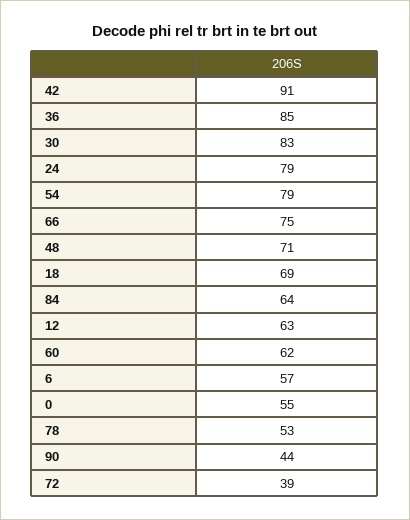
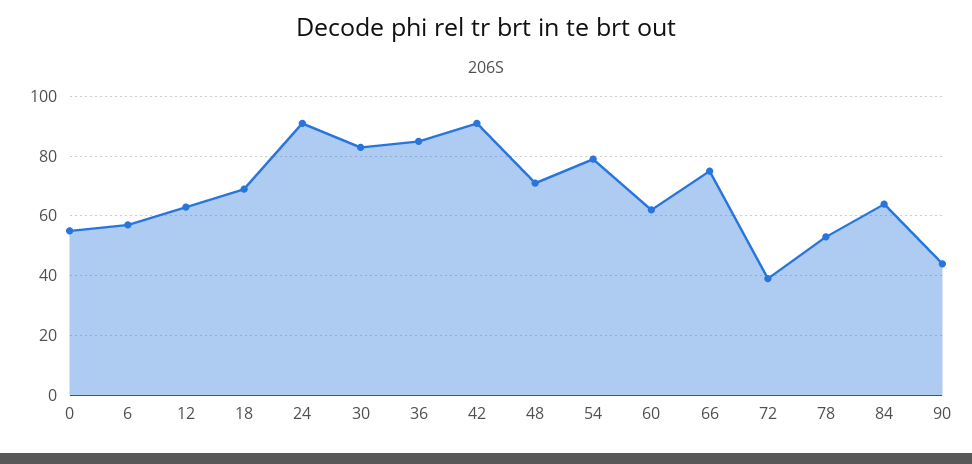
  {
    "42": 91,
    "36": 85,
    "30": 83,
-   "24": 79,
+   "24": 90,
    "54": 79,
    "66": 75,
    "48": 71,
    "18": 69,
    "84": 64,
    "12": 63,
    "60": 62,
    "6": 57,
    "0": 55,
    "78": 53,
    "90": 44,
    "72": 39
  }

